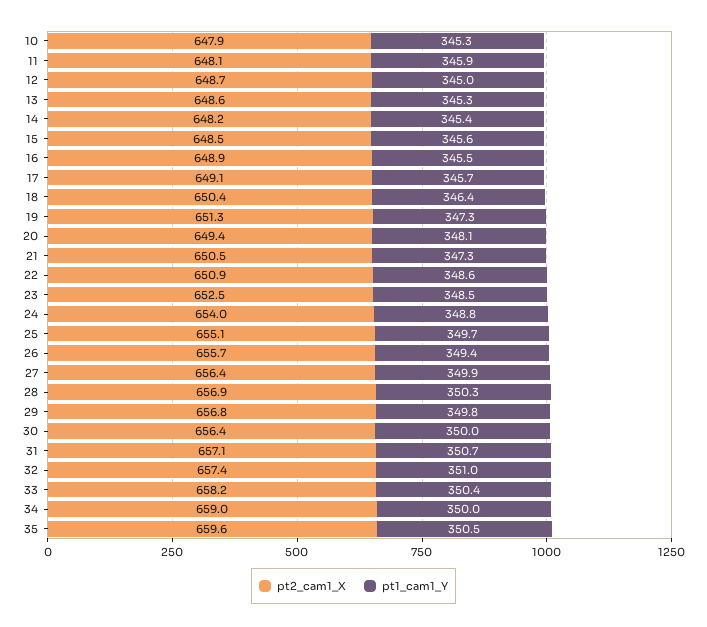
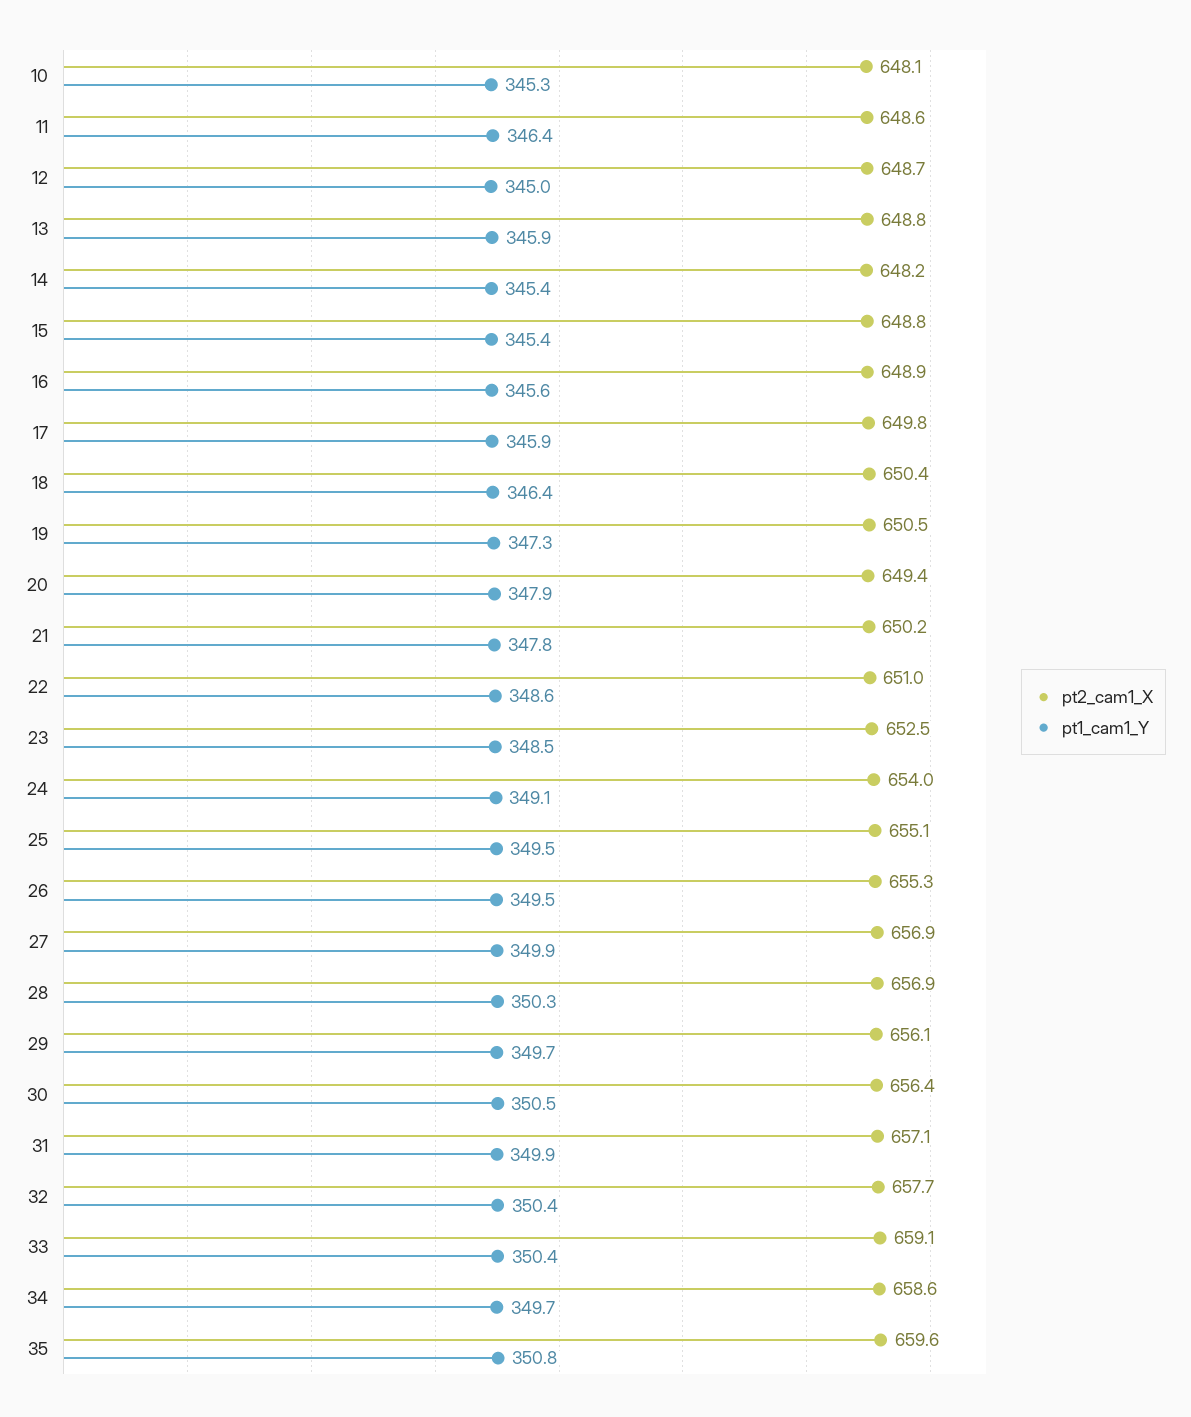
  {
    "pt2_cam1_X": {
-     "10": 647.9,
+     "10": 648.1,
-     "11": 648.1,
+     "11": 648.6,
      "12": 648.7,
-     "13": 648.6,
+     "13": 648.8,
      "14": 648.2,
-     "15": 648.5,
+     "15": 648.8,
      "16": 648.9,
-     "17": 649.1,
+     "17": 649.8,
      "18": 650.4,
-     "19": 651.3,
+     "19": 650.5,
      "20": 649.4,
-     "21": 650.5,
+     "21": 650.2,
-     "22": 650.9,
+     "22": 651,
      "23": 652.5,
      "24": 654,
      "25": 655.1,
-     "26": 655.7,
+     "26": 655.3,
-     "27": 656.4,
+     "27": 656.9,
      "28": 656.9,
-     "29": 656.8,
+     "29": 656.1,
      "30": 656.4,
      "31": 657.1,
-     "32": 657.4,
+     "32": 657.7,
-     "33": 658.2,
+     "33": 659.1,
-     "34": 659,
+     "34": 658.6,
      "35": 659.6
    },
    "pt1_cam1_Y": {
      "10": 345.3,
-     "11": 345.9,
+     "11": 346.4,
      "12": 345,
-     "13": 345.3,
+     "13": 345.9,
      "14": 345.4,
-     "15": 345.6,
+     "15": 345.4,
-     "16": 345.5,
+     "16": 345.6,
-     "17": 345.7,
+     "17": 345.9,
      "18": 346.4,
      "19": 347.3,
-     "20": 348.1,
+     "20": 347.9,
-     "21": 347.3,
+     "21": 347.8,
      "22": 348.6,
      "23": 348.5,
-     "24": 348.8,
+     "24": 349.1,
-     "25": 349.7,
+     "25": 349.5,
-     "26": 349.4,
+     "26": 349.5,
      "27": 349.9,
      "28": 350.3,
-     "29": 349.8,
+     "29": 349.7,
-     "30": 350,
+     "30": 350.5,
-     "31": 350.7,
+     "31": 349.9,
-     "32": 351,
+     "32": 350.4,
      "33": 350.4,
-     "34": 350,
+     "34": 349.7,
-     "35": 350.5
+     "35": 350.8
    }
  }

